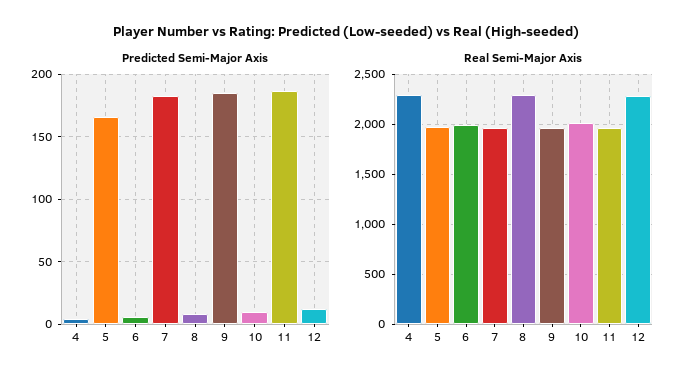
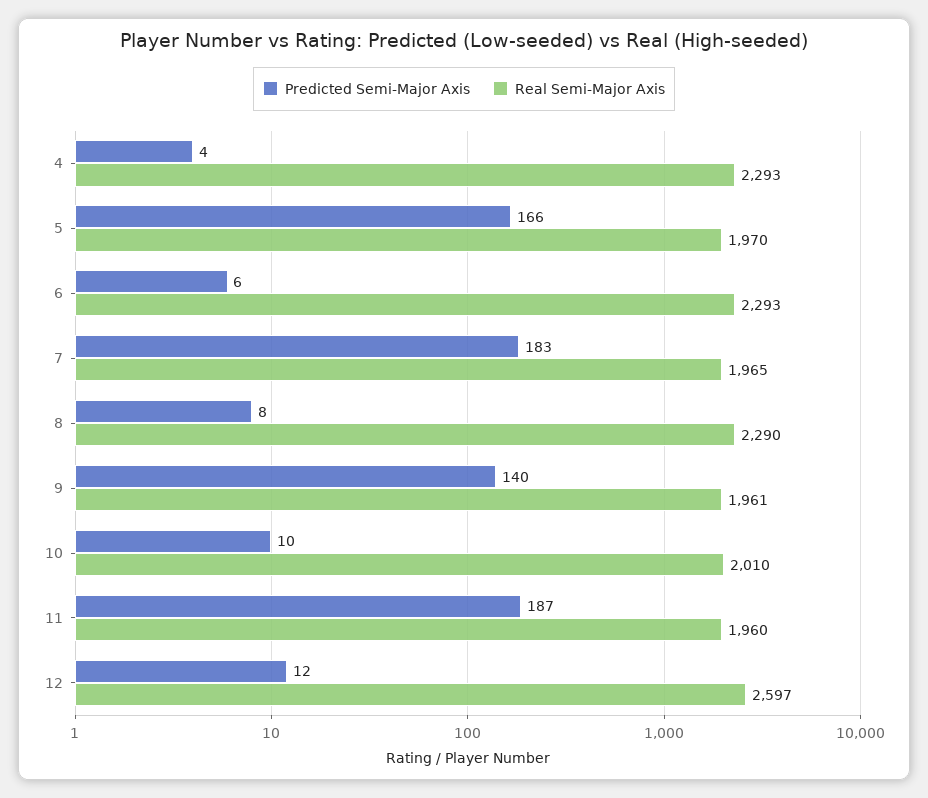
  {
    "Predicted Semi-Major Axis": {
      "4": 4,
      "5": 166,
      "6": 6,
      "7": 183,
      "8": 8,
-     "9": 185,
+     "9": 140,
      "10": 10,
      "11": 187,
      "12": 12
    },
    "Real Semi-Major Axis": {
      "4": 2293,
      "5": 1970,
-     "6": 2000,
+     "6": 2293,
      "7": 1965,
      "8": 2290,
      "9": 1961,
      "10": 2010,
      "11": 1960,
-     "12": 2300
+     "12": 2597
    }
  }

